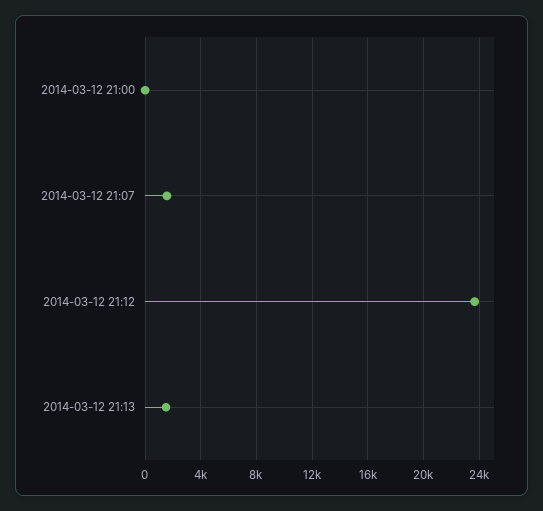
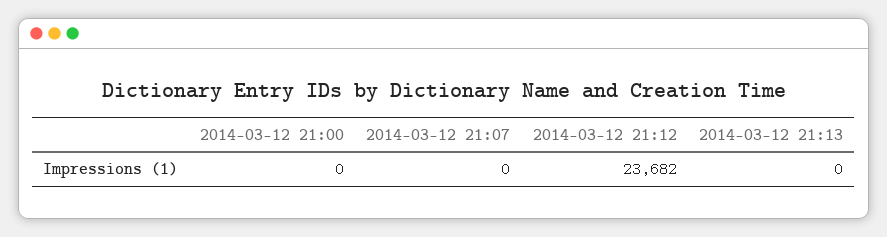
  {
    "2014-03-12 21:00": 0,
-   "2014-03-12 21:07": 1500,
+   "2014-03-12 21:07": 0,
    "2014-03-12 21:12": 23682,
-   "2014-03-12 21:13": 1500
+   "2014-03-12 21:13": 0
  }

